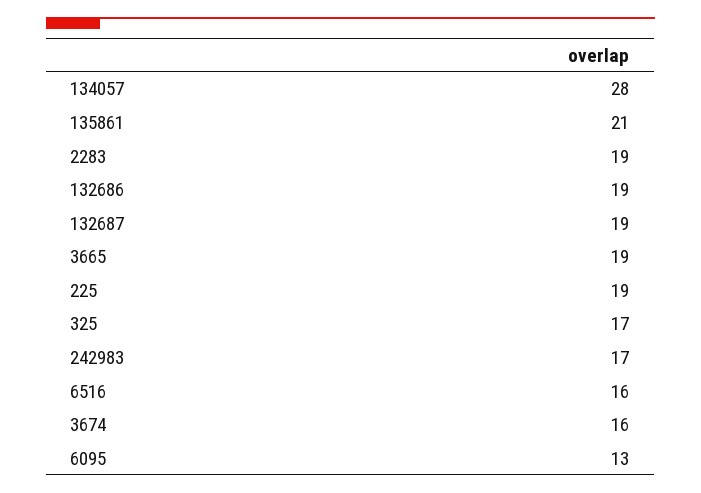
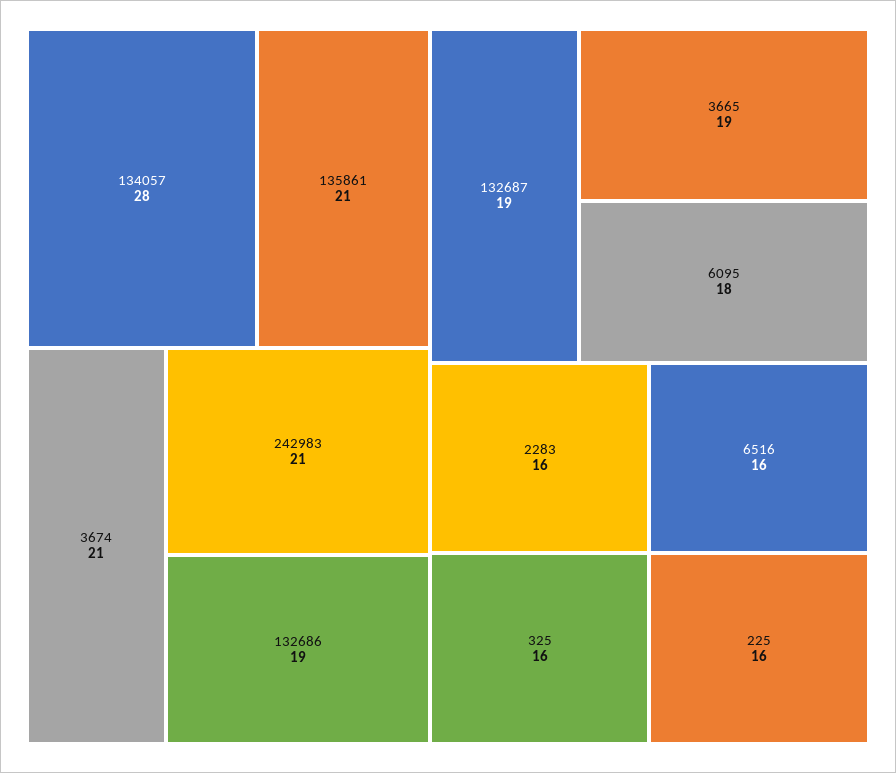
  {
    "134057": 28,
    "135861": 21,
-   "2283": 19,
+   "2283": 16,
    "132686": 19,
    "132687": 19,
    "3665": 19,
-   "225": 19,
+   "225": 16,
-   "325": 17,
+   "325": 16,
-   "242983": 17,
+   "242983": 21,
    "6516": 16,
-   "3674": 16,
+   "3674": 21,
-   "6095": 13
+   "6095": 18
  }

